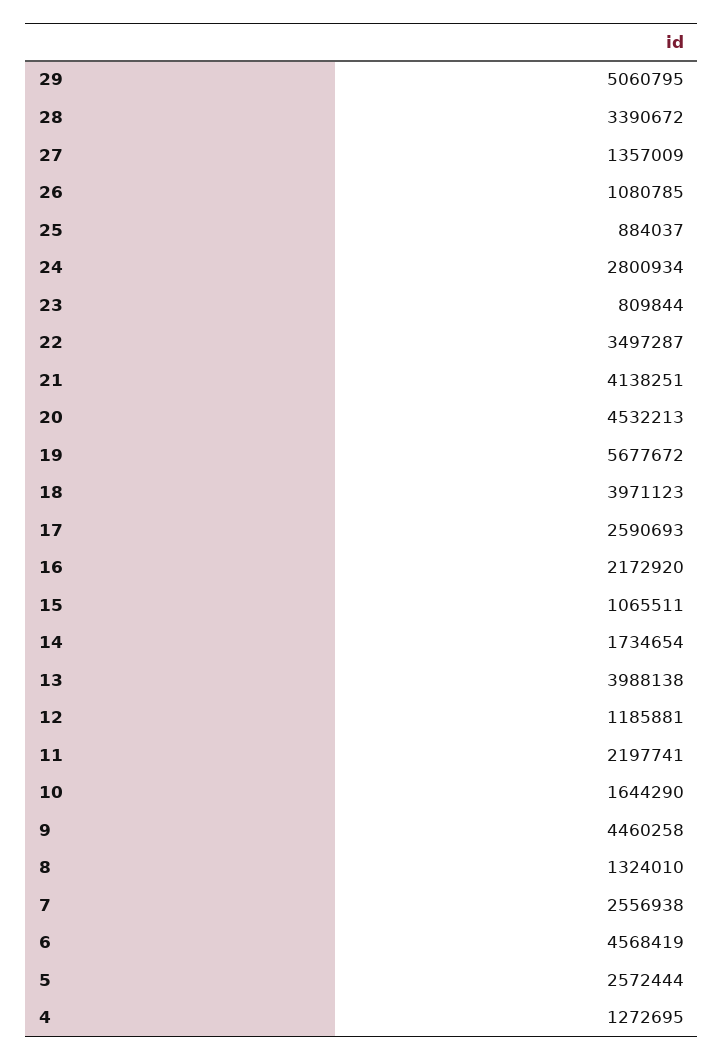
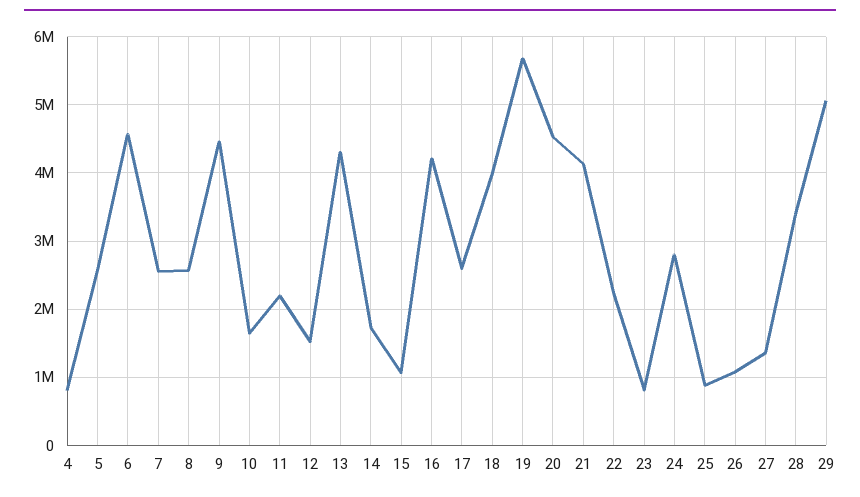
  {
    "29": 5060795,
    "28": 3390672,
    "27": 1357009,
    "26": 1080785,
    "25": 884037,
    "24": 2800934,
    "23": 809844,
-   "22": 3497287,
+   "22": 2200000,
    "21": 4138251,
    "20": 4532213,
    "19": 5677672,
    "18": 3971123,
    "17": 2590693,
-   "16": 2172920,
+   "16": 4200000,
    "15": 1065511,
    "14": 1734654,
-   "13": 3988138,
+   "13": 4300000,
-   "12": 1185881,
+   "12": 1500000,
    "11": 2197741,
    "10": 1644290,
    "9": 4460258,
-   "8": 1324010,
+   "8": 2600000,
    "7": 2556938,
    "6": 4568419,
    "5": 2572444,
-   "4": 1272695
+   "4": 800000
  }

